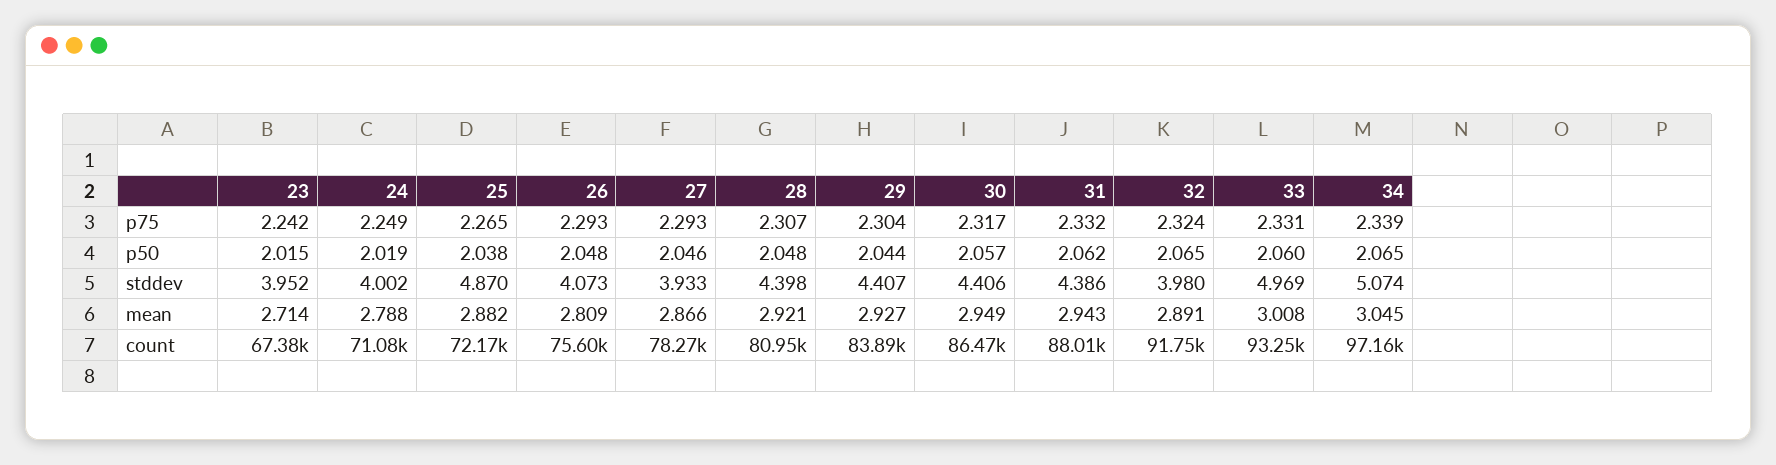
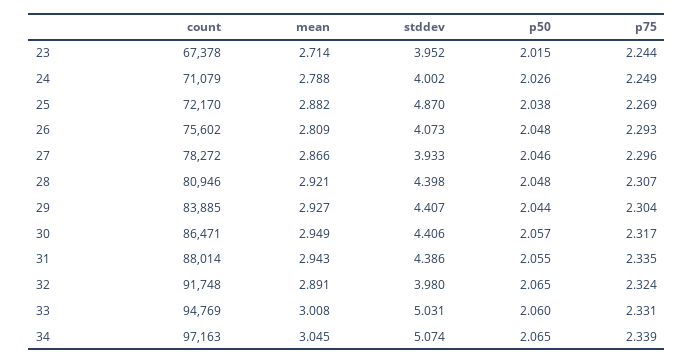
  {
    "23": {
-     "p75": 2.242,
+     "p75": 2.244,
      "p50": 2.015,
      "stddev": 3.952,
      "mean": 2.714,
      "count": 67378
    },
    "24": {
      "p75": 2.249,
-     "p50": 2.019,
+     "p50": 2.026,
      "stddev": 4.002,
      "mean": 2.788,
      "count": 71079
    },
    "25": {
-     "p75": 2.265,
+     "p75": 2.269,
      "p50": 2.038,
      "stddev": 4.87,
      "mean": 2.882,
      "count": 72170
    },
    "26": {
      "p75": 2.293,
      "p50": 2.048,
      "stddev": 4.073,
      "mean": 2.809,
      "count": 75602
    },
    "27": {
-     "p75": 2.293,
+     "p75": 2.296,
      "p50": 2.046,
      "stddev": 3.933,
      "mean": 2.866,
      "count": 78272
    },
    "28": {
      "p75": 2.307,
      "p50": 2.048,
      "stddev": 4.398,
      "mean": 2.921,
      "count": 80946
    },
    "29": {
      "p75": 2.304,
      "p50": 2.044,
      "stddev": 4.407,
      "mean": 2.927,
      "count": 83885
    },
    "30": {
      "p75": 2.317,
      "p50": 2.057,
      "stddev": 4.406,
      "mean": 2.949,
      "count": 86471
    },
    "31": {
-     "p75": 2.332,
+     "p75": 2.335,
-     "p50": 2.062,
+     "p50": 2.055,
      "stddev": 4.386,
      "mean": 2.943,
      "count": 88014
    },
    "32": {
      "p75": 2.324,
      "p50": 2.065,
      "stddev": 3.98,
      "mean": 2.891,
      "count": 91748
    },
    "33": {
      "p75": 2.331,
      "p50": 2.06,
-     "stddev": 4.969,
+     "stddev": 5.031,
      "mean": 3.008,
-     "count": 93250
+     "count": 94769
    },
    "34": {
      "p75": 2.339,
      "p50": 2.065,
      "stddev": 5.074,
      "mean": 3.045,
      "count": 97163
    }
  }

